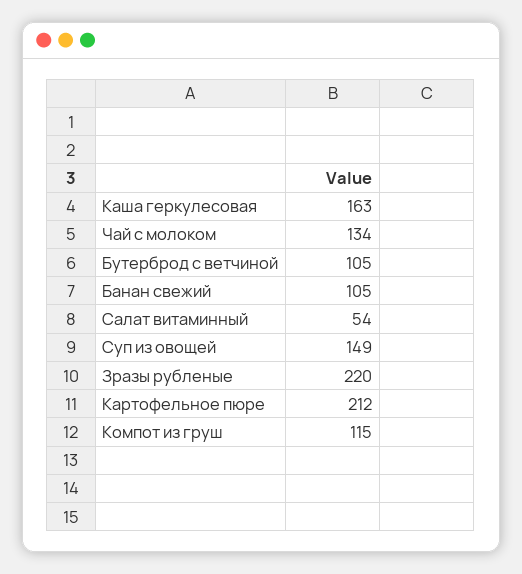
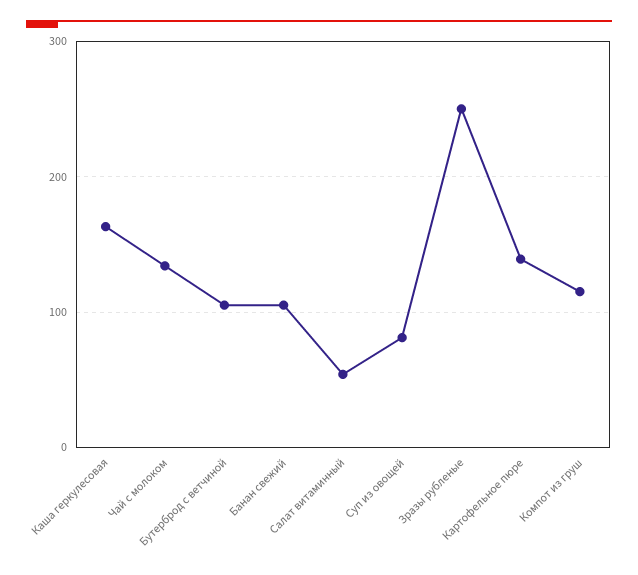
  {
    "Каша геркулесовая": 163,
    "Чай с молоком": 134,
    "Бутерброд с ветчиной": 105,
    "Банан свежий": 105,
    "Салат витаминный": 54,
-   "Суп из овощей": 149,
+   "Суп из овощей": 80,
-   "Зразы рубленые": 220,
+   "Зразы рубленые": 250,
-   "Картофельное пюре": 212,
+   "Картофельное пюре": 140,
    "Компот из груш": 115
  }

